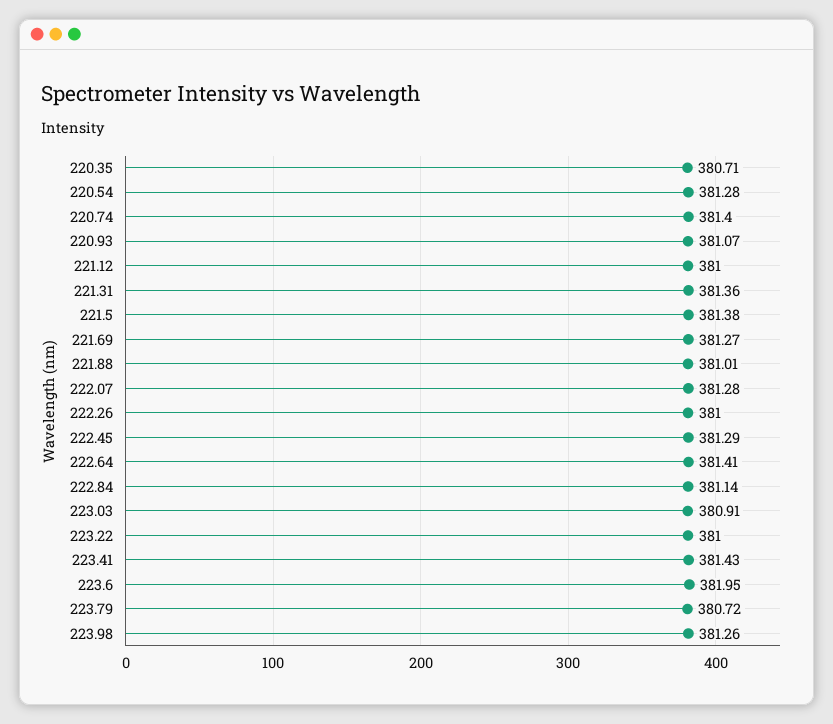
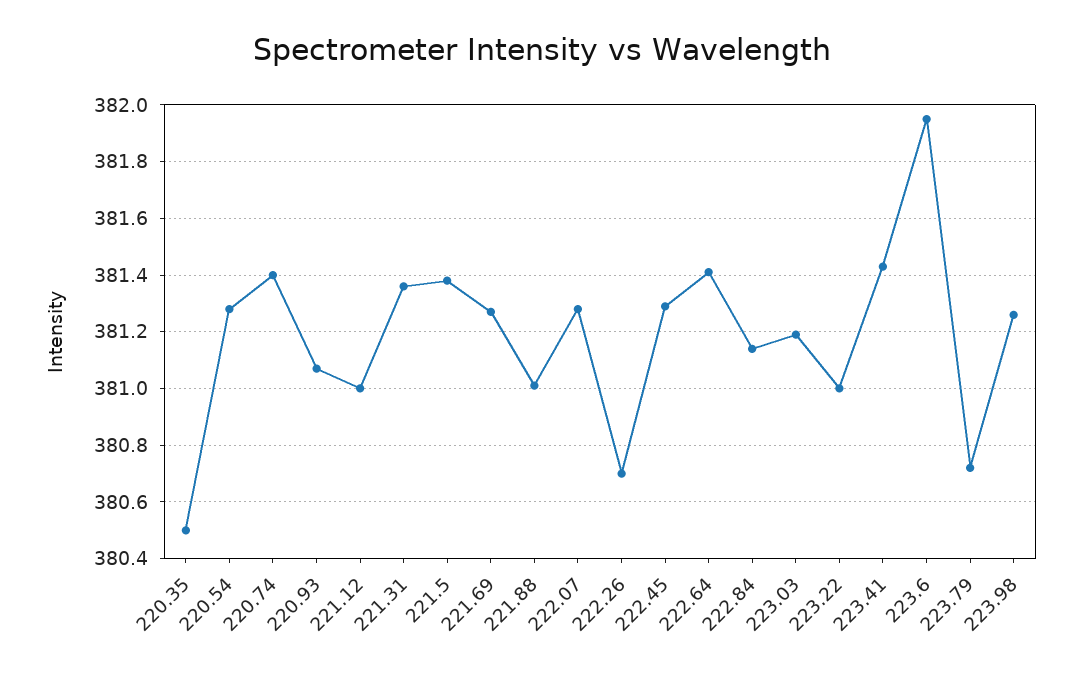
  {
-   "220.35": 380.71,
+   "220.35": 380.5,
    "220.54": 381.28,
    "220.74": 381.4,
    "220.93": 381.07,
    "221.12": 381,
    "221.31": 381.36,
    "221.5": 381.38,
    "221.69": 381.27,
    "221.88": 381.01,
    "222.07": 381.28,
-   "222.26": 381,
+   "222.26": 380.7,
    "222.45": 381.29,
    "222.64": 381.41,
    "222.84": 381.14,
-   "223.03": 380.91,
+   "223.03": 381.2,
    "223.22": 381,
    "223.41": 381.43,
    "223.6": 381.95,
    "223.79": 380.72,
    "223.98": 381.26
  }

